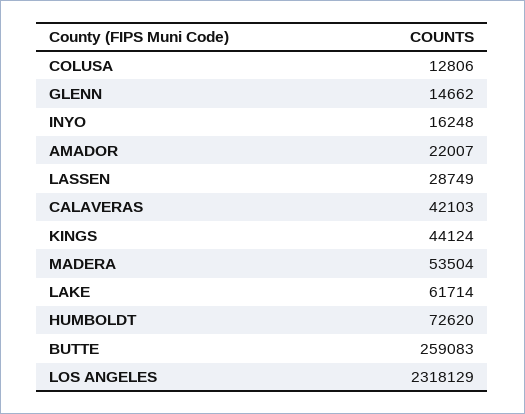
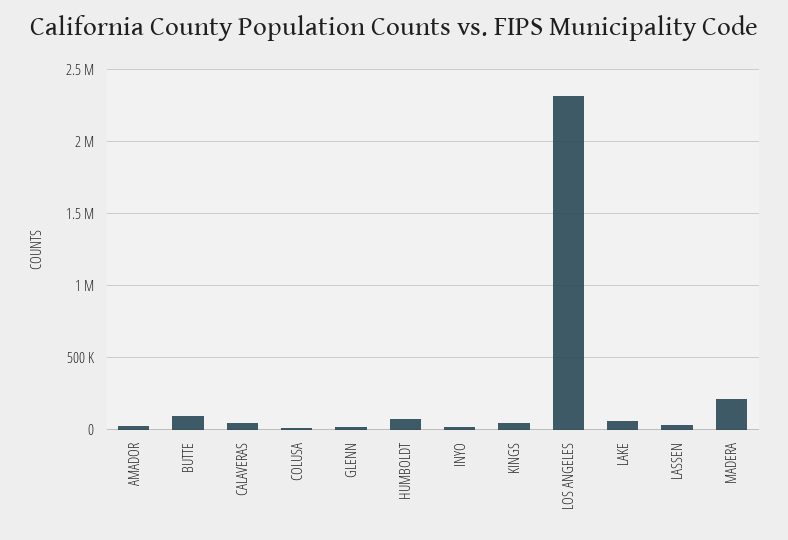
  {
    "COLUSA": 12806,
    "GLENN": 14662,
    "INYO": 16248,
    "AMADOR": 22007,
    "LASSEN": 28749,
    "CALAVERAS": 42103,
    "KINGS": 44124,
-   "MADERA": 53504,
+   "MADERA": 200000,
    "LAKE": 61714,
    "HUMBOLDT": 72620,
-   "BUTTE": 259083,
+   "BUTTE": 100000,
    "LOS ANGELES": 2318129
  }

